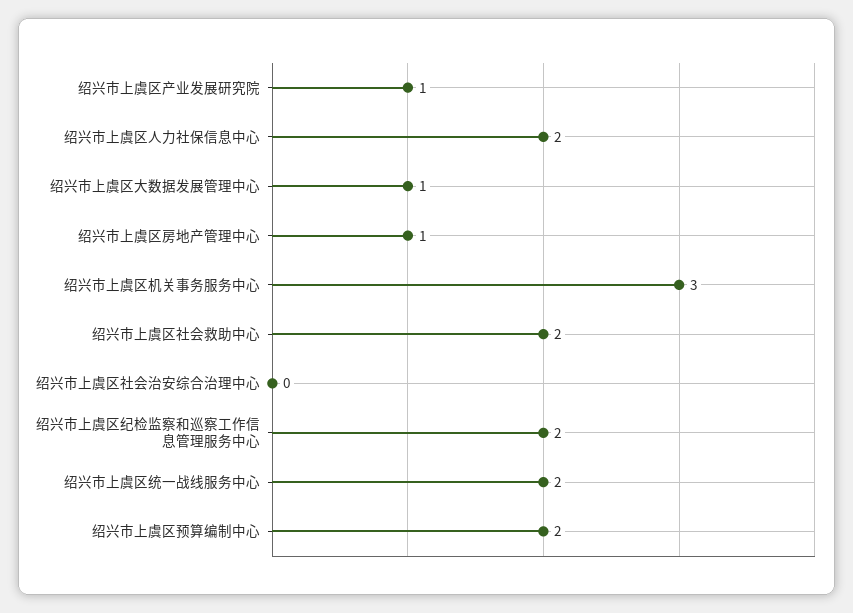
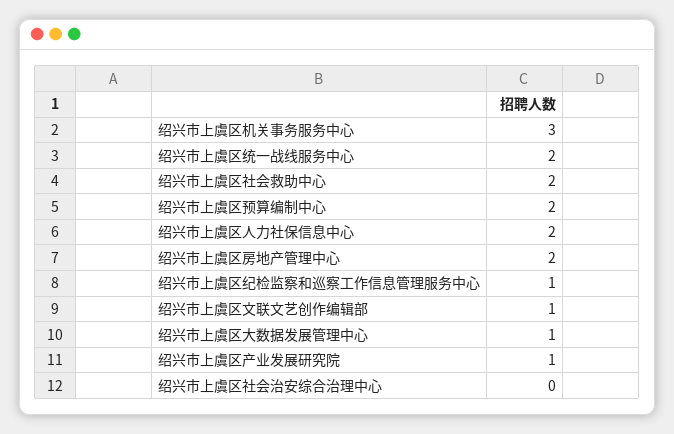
  {
    "绍兴市上虞区产业发展研究院": 1,
    "绍兴市上虞区人力社保信息中心": 2,
    "绍兴市上虞区大数据发展管理中心": 1,
-   "绍兴市上虞区房地产管理中心": 1,
+   "绍兴市上虞区房地产管理中心": 2,
    "绍兴市上虞区机关事务服务中心": 3,
    "绍兴市上虞区社会救助中心": 2,
    "绍兴市上虞区社会治安综合治理中心": 0,
-   "绍兴市上虞区纪检监察和巡察工作信息管理服务中心": 2,
+   "绍兴市上虞区纪检监察和巡察工作信息管理服务中心": 1,
    "绍兴市上虞区统一战线服务中心": 2,
-   "绍兴市上虞区预算编制中心": 2
+   "绍兴市上虞区预算编制中心": 2,
+   "绍兴市上虞区文联文艺创作编辑部": 1
  }

